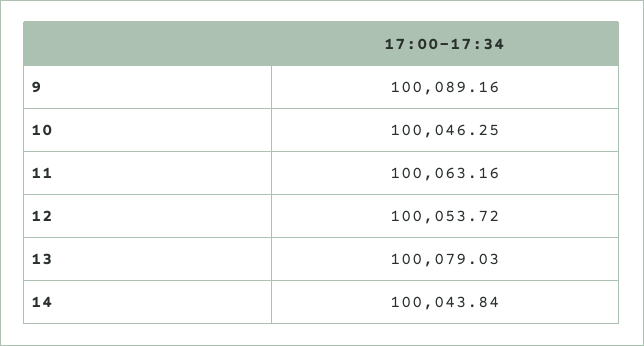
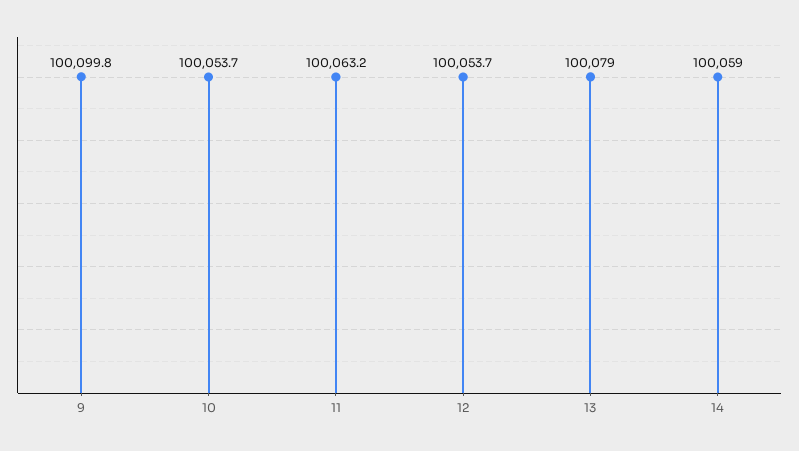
  {
-   "9": 100089.16,
+   "9": 100099.8,
-   "10": 100046.25,
+   "10": 100053.7,
    "11": 100063.16,
    "12": 100053.72,
    "13": 100079.03,
-   "14": 100043.84
+   "14": 100059
  }

